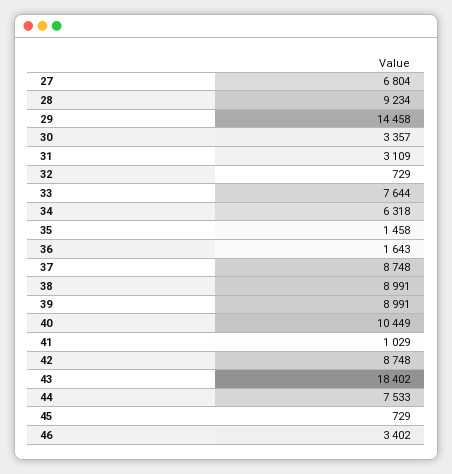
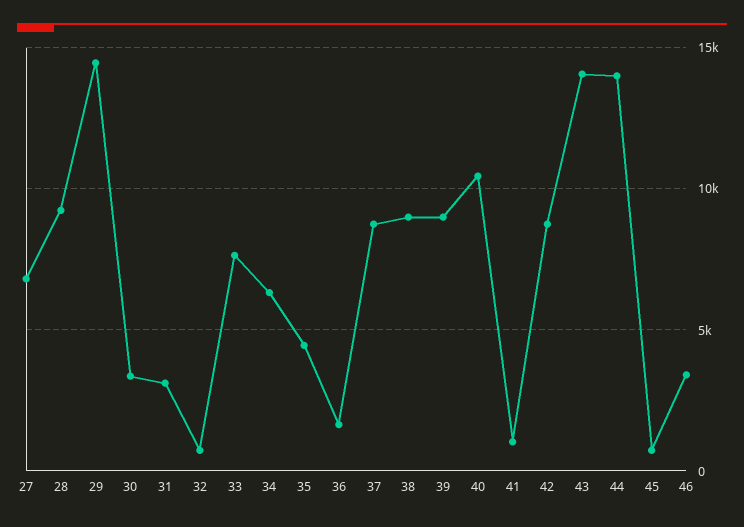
  {
    "27": 6804,
    "28": 9234,
    "29": 14458,
    "30": 3357,
    "31": 3109,
    "32": 729,
    "33": 7644,
    "34": 6318,
-   "35": 1458,
+   "35": 4500,
    "36": 1643,
    "37": 8748,
    "38": 8991,
    "39": 8991,
    "40": 10449,
    "41": 1029,
    "42": 8748,
-   "43": 18402,
+   "43": 14000,
-   "44": 7533,
+   "44": 14000,
    "45": 729,
    "46": 3402
  }

